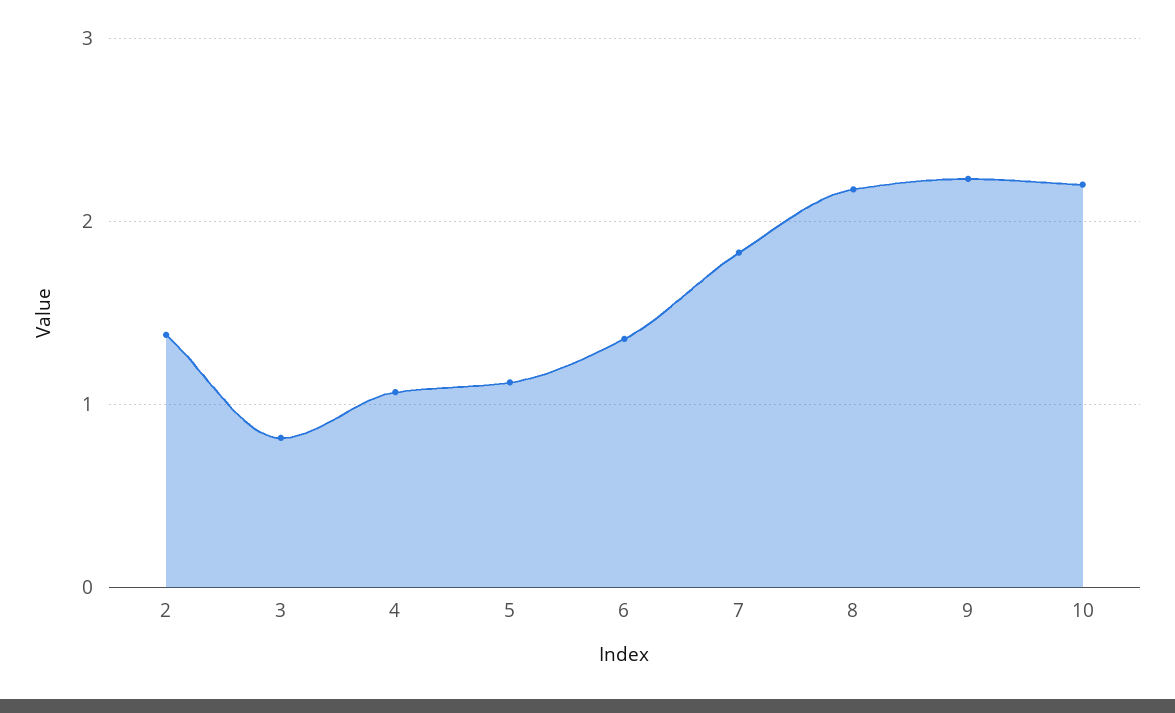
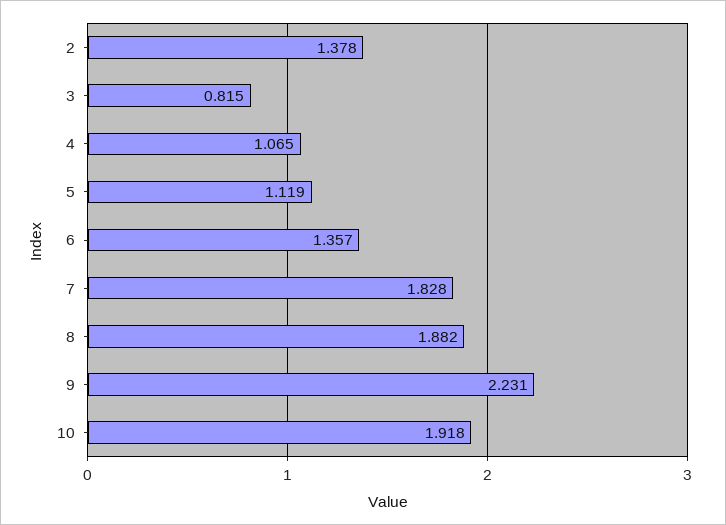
  {
    "2": 1.378,
    "3": 0.815,
    "4": 1.065,
    "5": 1.119,
    "6": 1.357,
    "7": 1.828,
-   "8": 2.2,
+   "8": 1.882,
    "9": 2.231,
-   "10": 2.2
+   "10": 1.918
  }

